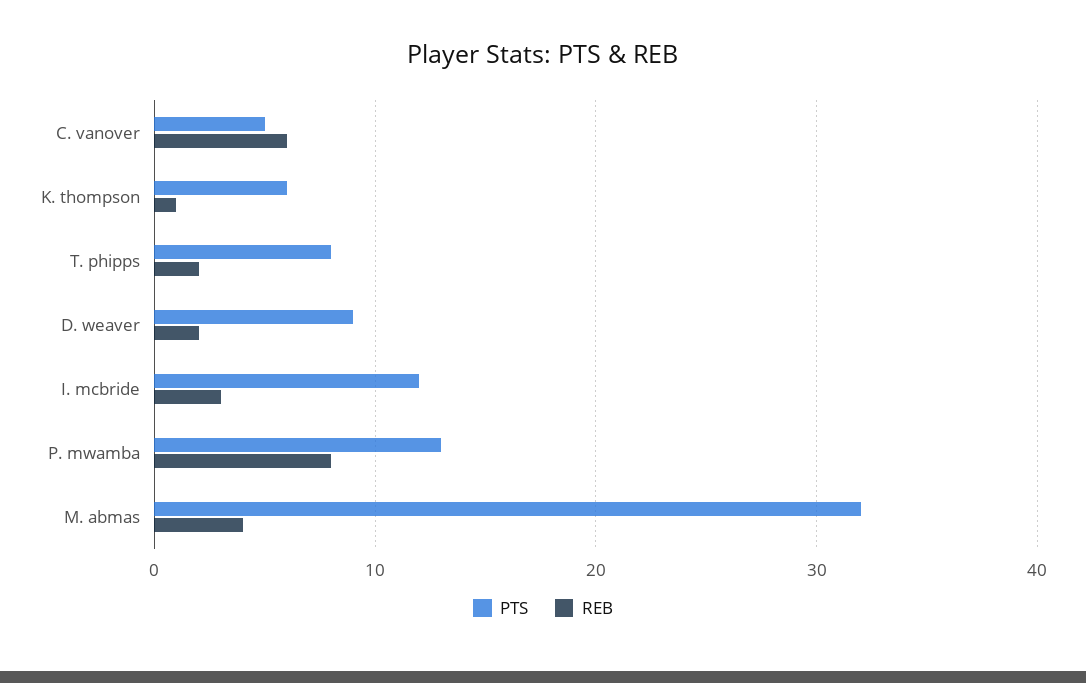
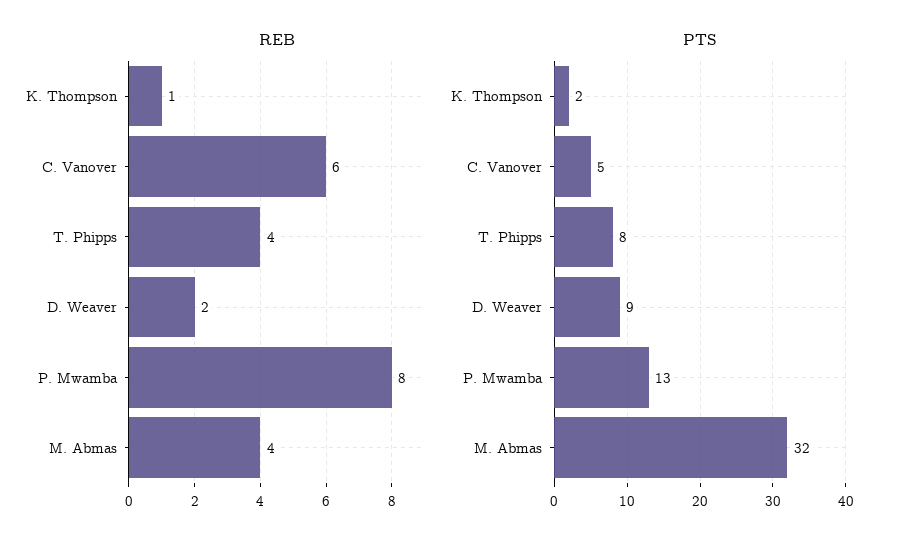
  {
    "PTS": {
      "C. vanover": 5,
-     "K. thompson": 6,
+     "K. thompson": 2,
      "T. phipps": 8,
      "D. weaver": 9,
-     "I. mcbride": 12,
      "P. mwamba": 13,
      "M. abmas": 32
    },
    "REB": {
      "C. vanover": 6,
      "K. thompson": 1,
-     "T. phipps": 2,
+     "T. phipps": 4,
      "D. weaver": 2,
-     "I. mcbride": 3,
      "P. mwamba": 8,
      "M. abmas": 4
    }
  }

